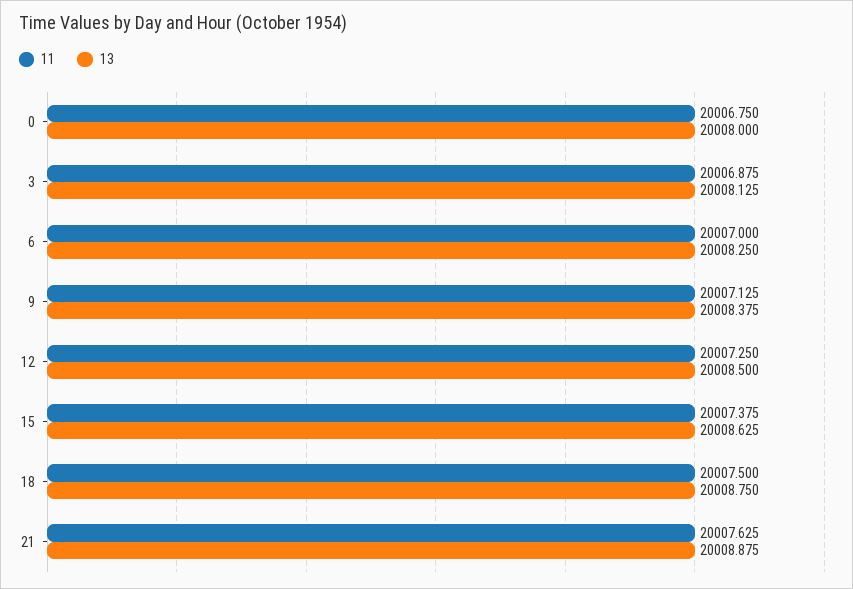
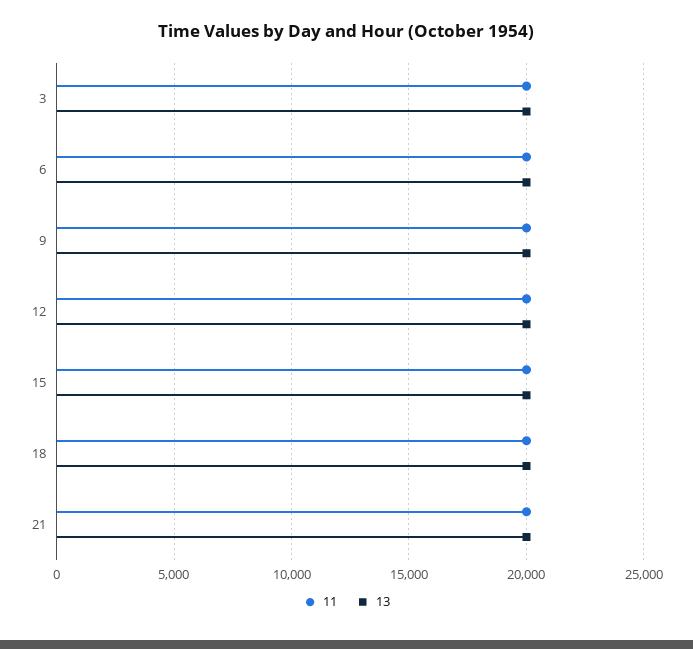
  {
    "11": {
-     "0": 20006.75,
      "3": 20006.875,
      "6": 20007,
      "9": 20007.125,
      "12": 20007.25,
      "15": 20007.375,
      "18": 20007.5,
      "21": 20007.625
    },
    "13": {
-     "0": 20008,
      "3": 20008.125,
      "6": 20008.25,
      "9": 20008.375,
      "12": 20008.5,
      "15": 20008.625,
      "18": 20008.75,
      "21": 20008.875
    }
  }

